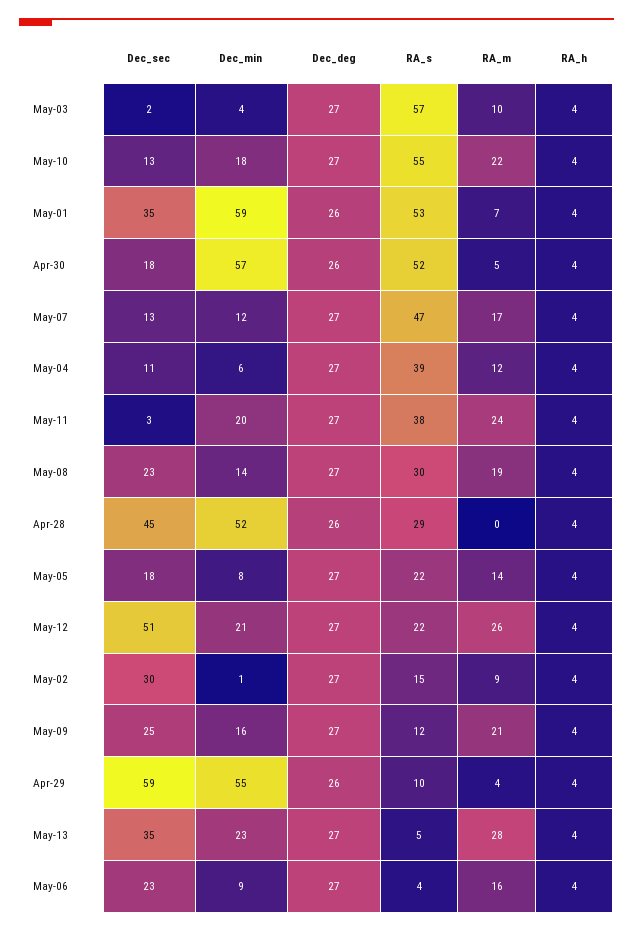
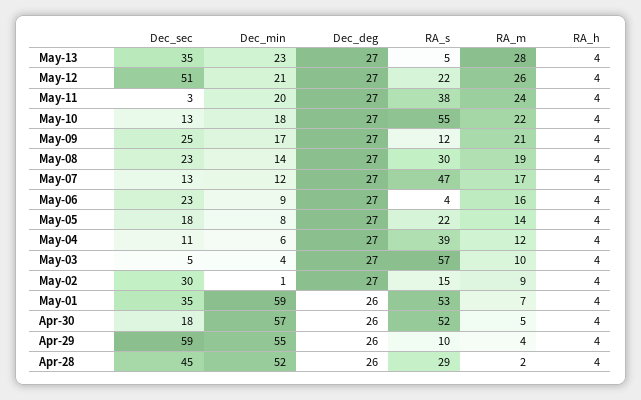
  {
    "Dec_sec": {
-     "May-03": 2,
+     "May-03": 5,
      "May-10": 13,
      "May-01": 35,
      "Apr-30": 18,
      "May-07": 13,
      "May-04": 11,
      "May-11": 3,
      "May-08": 23,
      "Apr-28": 45,
      "May-05": 18,
      "May-12": 51,
      "May-02": 30,
      "May-09": 25,
      "Apr-29": 59,
      "May-13": 35,
      "May-06": 23
    },
    "Dec_min": {
      "May-03": 4,
      "May-10": 18,
      "May-01": 59,
      "Apr-30": 57,
      "May-07": 12,
      "May-04": 6,
      "May-11": 20,
      "May-08": 14,
      "Apr-28": 52,
      "May-05": 8,
      "May-12": 21,
      "May-02": 1,
-     "May-09": 16,
+     "May-09": 17,
      "Apr-29": 55,
      "May-13": 23,
      "May-06": 9
    },
    "Dec_deg": {
      "May-03": 27,
      "May-10": 27,
      "May-01": 26,
      "Apr-30": 26,
      "May-07": 27,
      "May-04": 27,
      "May-11": 27,
      "May-08": 27,
      "Apr-28": 26,
      "May-05": 27,
      "May-12": 27,
      "May-02": 27,
      "May-09": 27,
      "Apr-29": 26,
      "May-13": 27,
      "May-06": 27
    },
    "RA_s": {
      "May-03": 57,
      "May-10": 55,
      "May-01": 53,
      "Apr-30": 52,
      "May-07": 47,
      "May-04": 39,
      "May-11": 38,
      "May-08": 30,
      "Apr-28": 29,
      "May-05": 22,
      "May-12": 22,
      "May-02": 15,
      "May-09": 12,
      "Apr-29": 10,
      "May-13": 5,
      "May-06": 4
    },
    "RA_m": {
      "May-03": 10,
      "May-10": 22,
      "May-01": 7,
      "Apr-30": 5,
      "May-07": 17,
      "May-04": 12,
      "May-11": 24,
      "May-08": 19,
-     "Apr-28": 0,
+     "Apr-28": 2,
      "May-05": 14,
      "May-12": 26,
      "May-02": 9,
      "May-09": 21,
      "Apr-29": 4,
      "May-13": 28,
      "May-06": 16
    },
    "RA_h": {
      "May-03": 4,
      "May-10": 4,
      "May-01": 4,
      "Apr-30": 4,
      "May-07": 4,
      "May-04": 4,
      "May-11": 4,
      "May-08": 4,
      "Apr-28": 4,
      "May-05": 4,
      "May-12": 4,
      "May-02": 4,
      "May-09": 4,
      "Apr-29": 4,
      "May-13": 4,
      "May-06": 4
    }
  }

